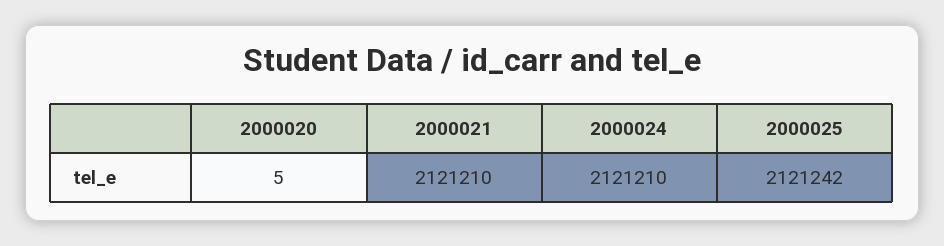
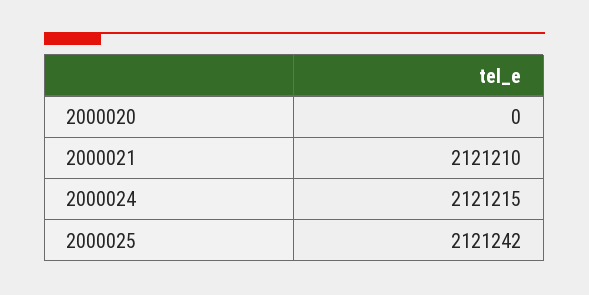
  {
-   "2000020": 5,
+   "2000020": 0,
    "2000021": 2121210,
-   "2000024": 2121210,
+   "2000024": 2121215,
    "2000025": 2121242
  }

